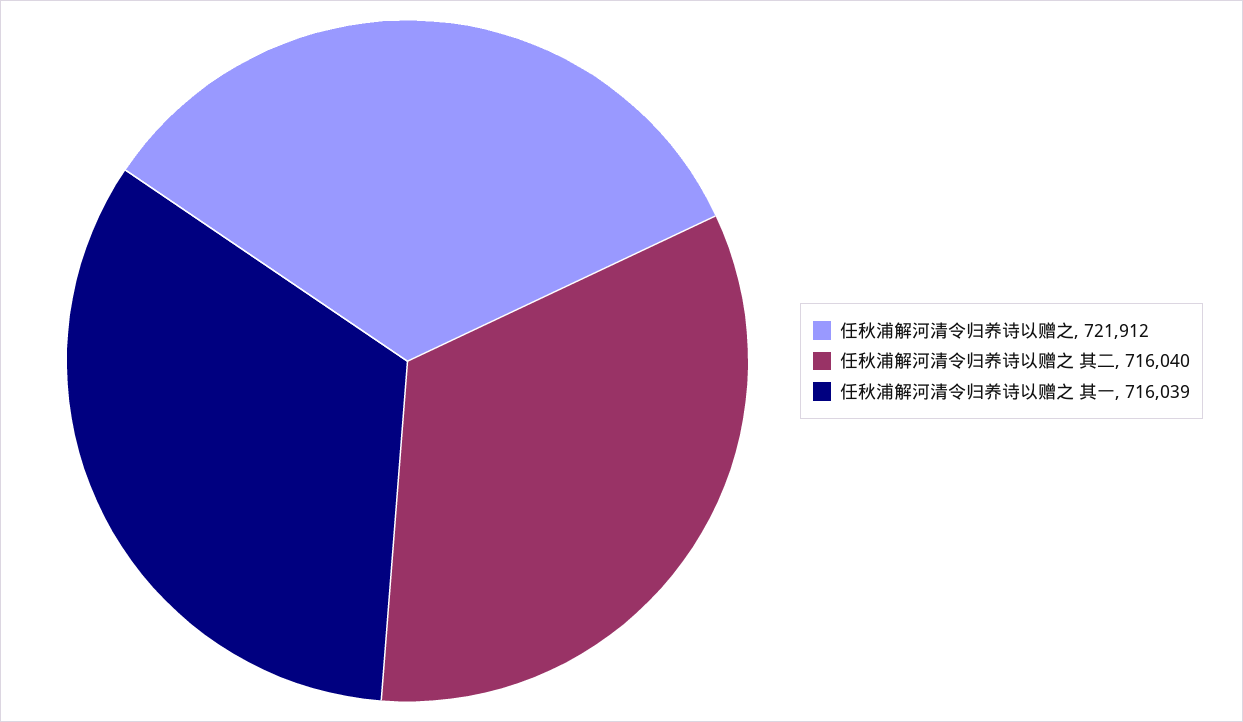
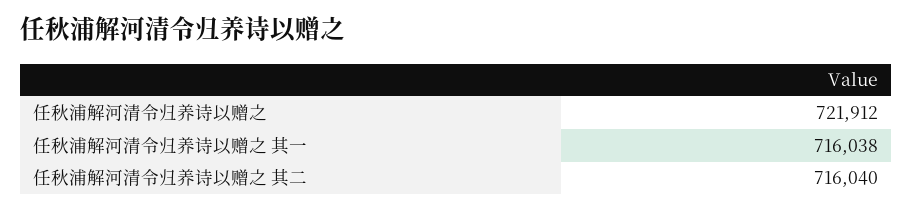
  {
    "任秋浦解河清令归养诗以赠之": 721912,
    "任秋浦解河清令归养诗以赠之 其二": 716040,
-   "任秋浦解河清令归养诗以赠之 其一": 716039
+   "任秋浦解河清令归养诗以赠之 其一": 716038
  }

